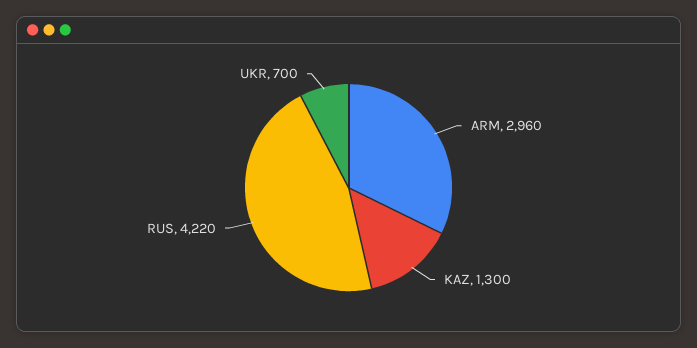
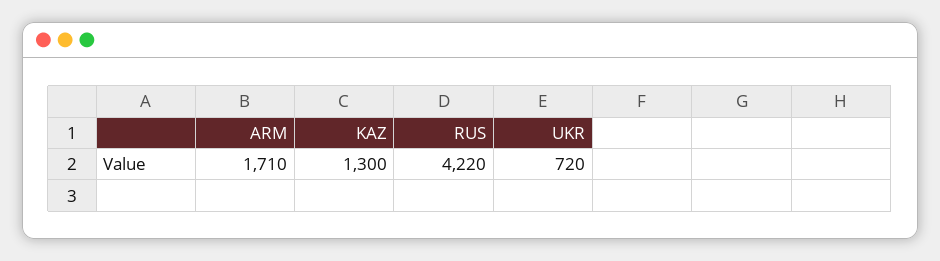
  {
-   "ARM": 2960,
+   "ARM": 1710,
    "KAZ": 1300,
    "RUS": 4220,
-   "UKR": 700
+   "UKR": 720
  }

